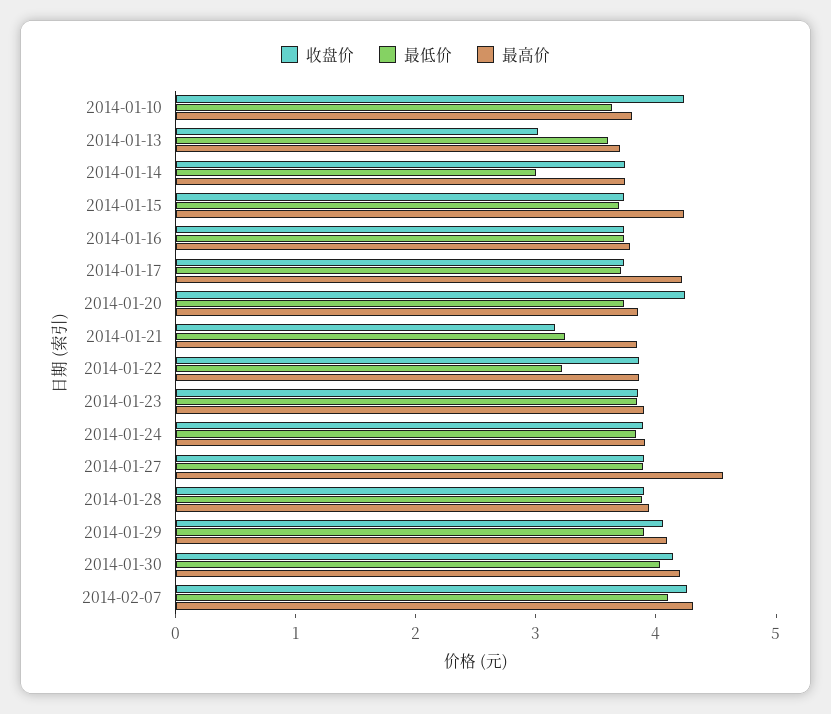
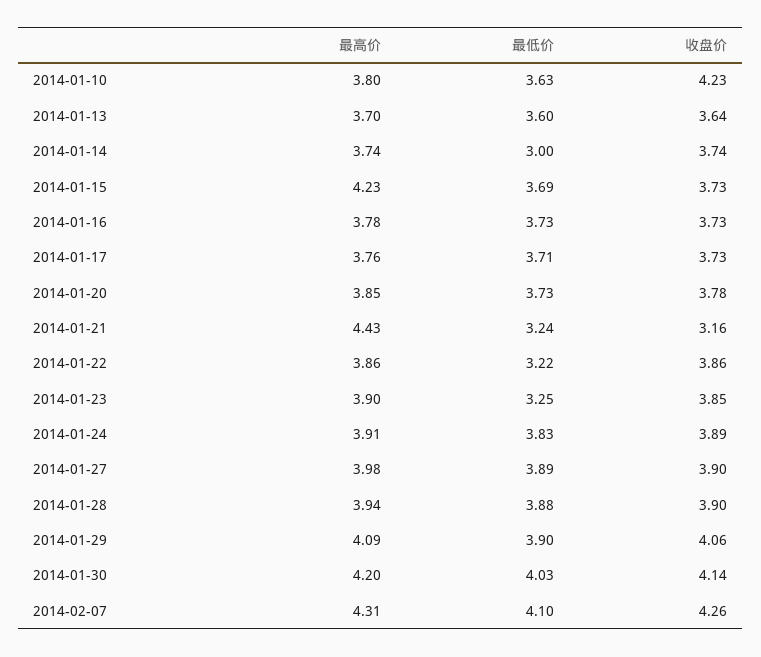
  {
    "收盘价": {
      "2014-01-10": 4.23,
-     "2014-01-13": 3,
+     "2014-01-13": 3.64,
      "2014-01-14": 3.74,
      "2014-01-15": 3.73,
      "2014-01-16": 3.73,
      "2014-01-17": 3.73,
-     "2014-01-20": 4.2,
+     "2014-01-20": 3.78,
      "2014-01-21": 3.16,
      "2014-01-22": 3.86,
      "2014-01-23": 3.85,
      "2014-01-24": 3.89,
      "2014-01-27": 3.9,
      "2014-01-28": 3.9,
      "2014-01-29": 4.06,
      "2014-01-30": 4.14,
      "2014-02-07": 4.26
    },
    "最低价": {
      "2014-01-10": 3.63,
      "2014-01-13": 3.6,
      "2014-01-14": 3,
      "2014-01-15": 3.69,
      "2014-01-16": 3.73,
      "2014-01-17": 3.71,
      "2014-01-20": 3.73,
      "2014-01-21": 3.24,
      "2014-01-22": 3.22,
-     "2014-01-23": 3.8,
+     "2014-01-23": 3.25,
      "2014-01-24": 3.83,
      "2014-01-27": 3.89,
      "2014-01-28": 3.88,
      "2014-01-29": 3.9,
      "2014-01-30": 4.03,
      "2014-02-07": 4.1
    },
    "最高价": {
      "2014-01-10": 3.8,
      "2014-01-13": 3.7,
      "2014-01-14": 3.74,
      "2014-01-15": 4.23,
      "2014-01-16": 3.78,
-     "2014-01-17": 4.2,
+     "2014-01-17": 3.76,
      "2014-01-20": 3.85,
-     "2014-01-21": 3.8,
+     "2014-01-21": 4.43,
      "2014-01-22": 3.86,
      "2014-01-23": 3.9,
      "2014-01-24": 3.91,
-     "2014-01-27": 4.6,
+     "2014-01-27": 3.98,
      "2014-01-28": 3.94,
      "2014-01-29": 4.09,
      "2014-01-30": 4.2,
      "2014-02-07": 4.31
    }
  }

